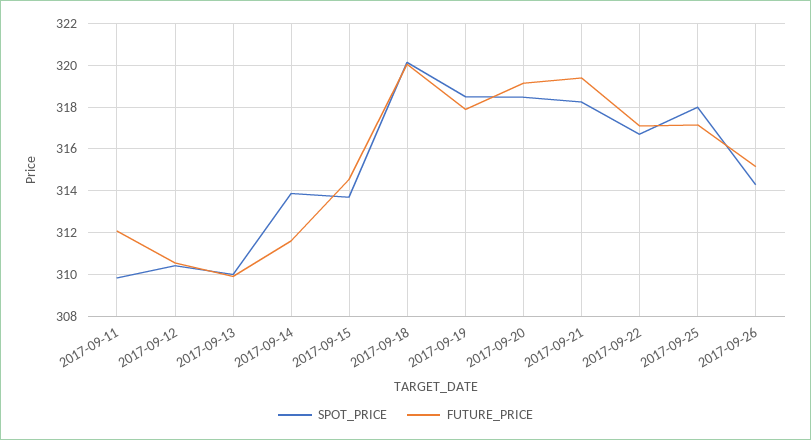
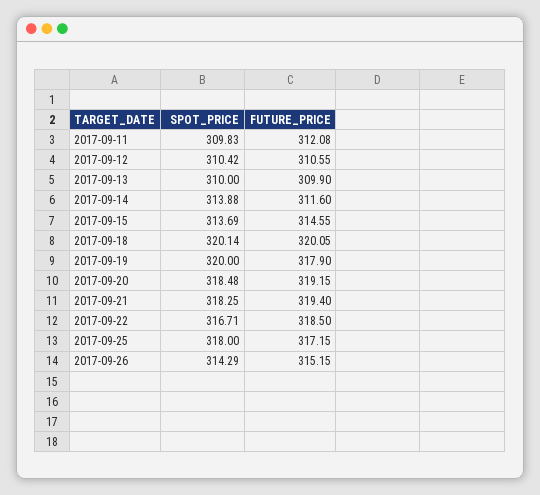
  {
    "SPOT_PRICE": {
      "2017-09-11": 309.83,
      "2017-09-12": 310.42,
      "2017-09-13": 310,
      "2017-09-14": 313.88,
      "2017-09-15": 313.69,
      "2017-09-18": 320.14,
-     "2017-09-19": 318.5,
+     "2017-09-19": 320,
      "2017-09-20": 318.48,
      "2017-09-21": 318.25,
      "2017-09-22": 316.71,
      "2017-09-25": 318,
      "2017-09-26": 314.29
    },
    "FUTURE_PRICE": {
      "2017-09-11": 312.08,
      "2017-09-12": 310.55,
      "2017-09-13": 309.9,
      "2017-09-14": 311.6,
      "2017-09-15": 314.55,
      "2017-09-18": 320.05,
      "2017-09-19": 317.9,
      "2017-09-20": 319.15,
      "2017-09-21": 319.4,
-     "2017-09-22": 317,
+     "2017-09-22": 318.5,
      "2017-09-25": 317.15,
      "2017-09-26": 315.15
    }
  }

